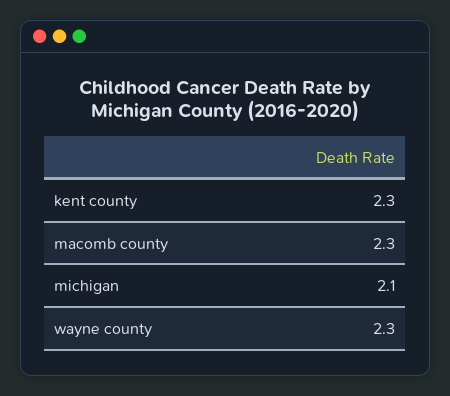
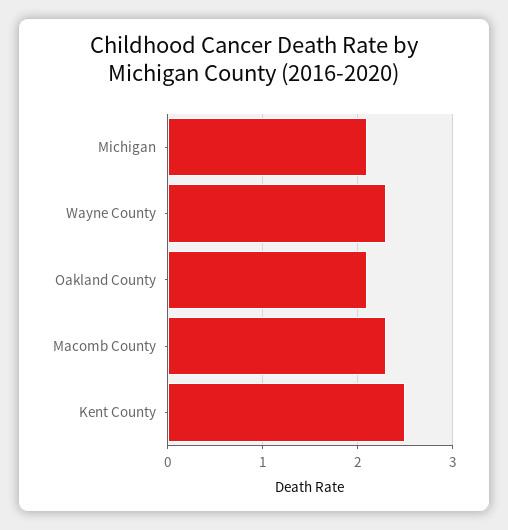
  {
-   "kent county": 2.3,
+   "kent county": 2.5,
    "macomb county": 2.3,
    "michigan": 2.1,
-   "wayne county": 2.3
+   "wayne county": 2.3,
+   "Oakland County": 2.1
  }

